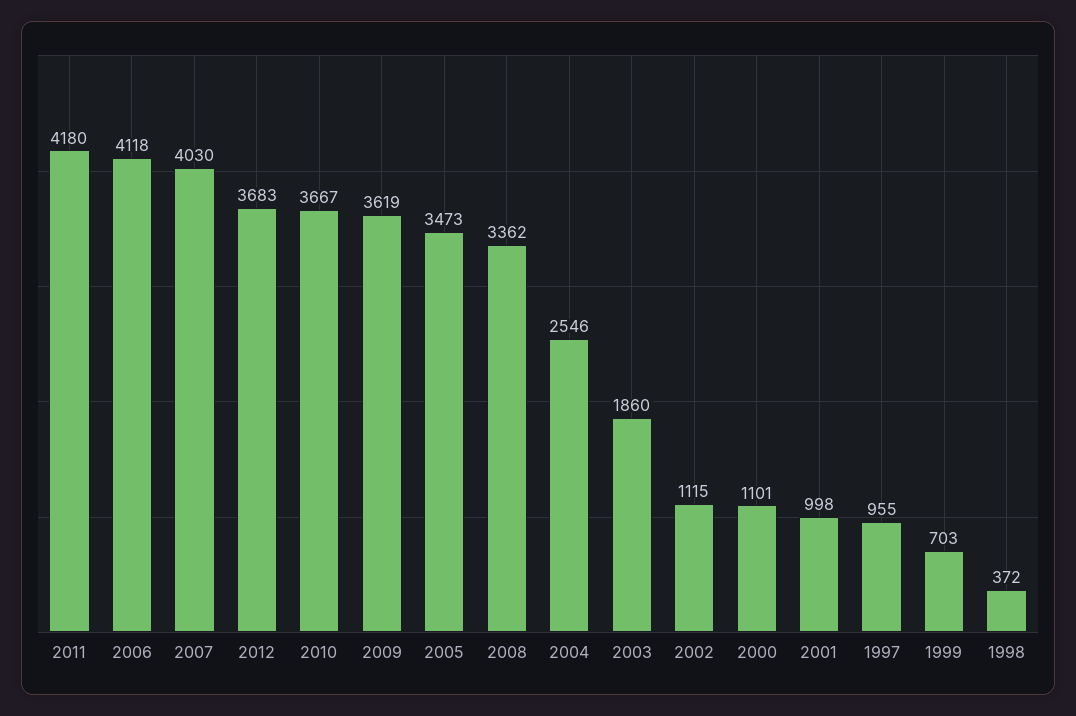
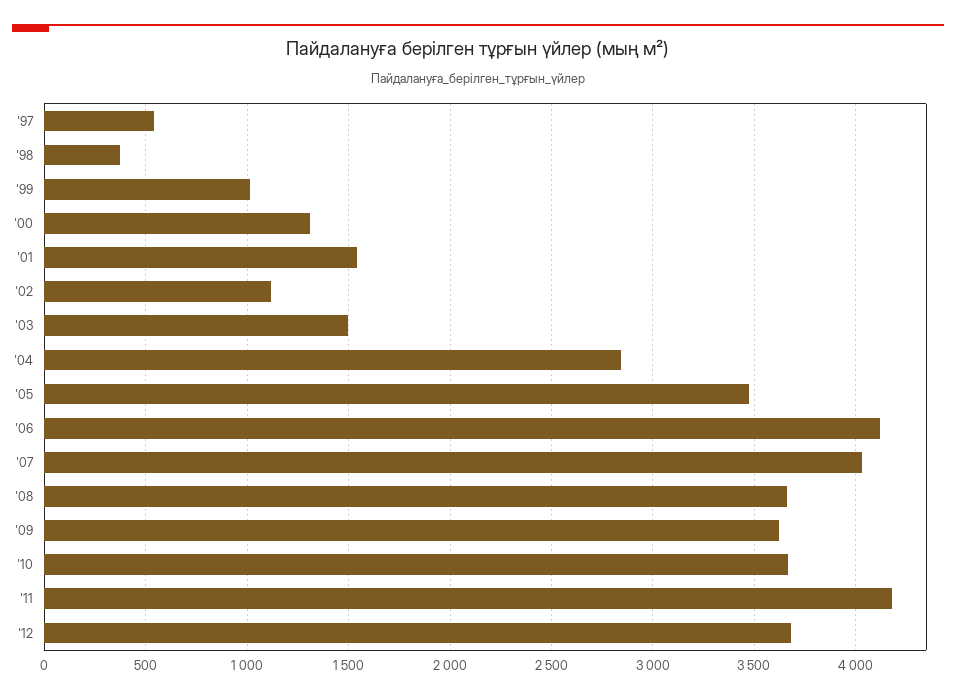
  {
    "2011": 4180,
    "2006": 4118,
    "2007": 4030,
    "2012": 3683,
    "2010": 3667,
    "2009": 3619,
    "2005": 3473,
-   "2008": 3362,
+   "2008": 3650,
-   "2004": 2546,
+   "2004": 2850,
-   "2003": 1860,
+   "2003": 1500,
    "2002": 1115,
-   "2000": 1101,
+   "2000": 1300,
-   "2001": 998,
+   "2001": 1550,
-   "1997": 955,
+   "1997": 550,
-   "1999": 703,
+   "1999": 1000,
    "1998": 372
  }

